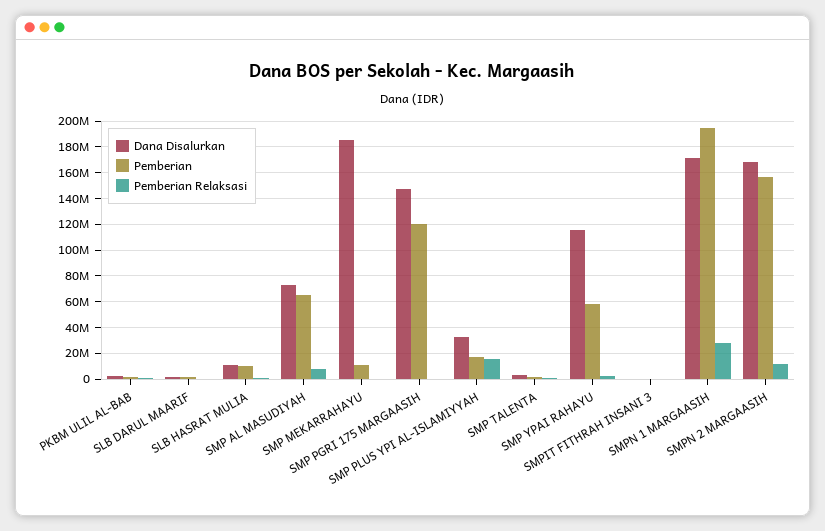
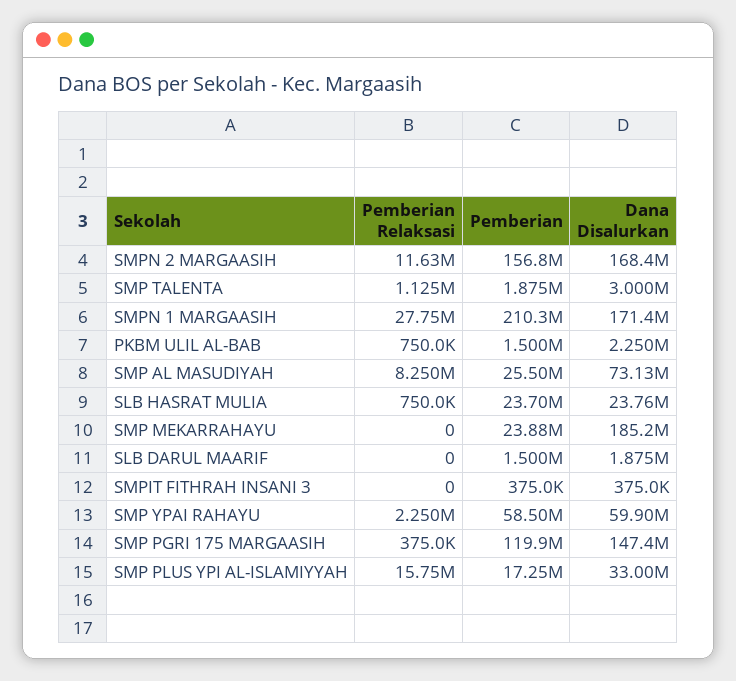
  {
    "Dana Disalurkan": {
      "PKBM ULIL AL-BAB": 2250000,
      "SLB DARUL MAARIF": 1875000,
-     "SLB HASRAT MULIA": 10000000,
+     "SLB HASRAT MULIA": 23760000,
      "SMP AL MASUDIYAH": 73130000,
      "SMP MEKARRAHAYU": 185200000,
      "SMP PGRI 175 MARGAASIH": 147400000,
      "SMP PLUS YPI AL-ISLAMIYYAH": 33000000,
      "SMP TALENTA": 3000000,
-     "SMP YPAI RAHAYU": 115000000,
+     "SMP YPAI RAHAYU": 59900000,
      "SMPIT FITHRAH INSANI 3": 375000,
      "SMPN 1 MARGAASIH": 171400000,
      "SMPN 2 MARGAASIH": 168400000
    },
    "Pemberian": {
      "PKBM ULIL AL-BAB": 1500000,
      "SLB DARUL MAARIF": 1500000,
-     "SLB HASRAT MULIA": 10000000,
+     "SLB HASRAT MULIA": 23700000,
-     "SMP AL MASUDIYAH": 65000000,
+     "SMP AL MASUDIYAH": 25500000,
-     "SMP MEKARRAHAYU": 10000000,
+     "SMP MEKARRAHAYU": 23880000,
      "SMP PGRI 175 MARGAASIH": 119900000,
      "SMP PLUS YPI AL-ISLAMIYYAH": 17250000,
      "SMP TALENTA": 1875000,
      "SMP YPAI RAHAYU": 58500000,
      "SMPIT FITHRAH INSANI 3": 375000,
-     "SMPN 1 MARGAASIH": 195000000,
+     "SMPN 1 MARGAASIH": 210300000,
      "SMPN 2 MARGAASIH": 156800000
    },
    "Pemberian Relaksasi": {
      "PKBM ULIL AL-BAB": 750000,
      "SLB DARUL MAARIF": 0,
      "SLB HASRAT MULIA": 750000,
      "SMP AL MASUDIYAH": 8250000,
      "SMP MEKARRAHAYU": 0,
      "SMP PGRI 175 MARGAASIH": 375000,
      "SMP PLUS YPI AL-ISLAMIYYAH": 15750000,
      "SMP TALENTA": 1125000,
      "SMP YPAI RAHAYU": 2250000,
      "SMPIT FITHRAH INSANI 3": 0,
      "SMPN 1 MARGAASIH": 27750000,
      "SMPN 2 MARGAASIH": 11630000
    }
  }

